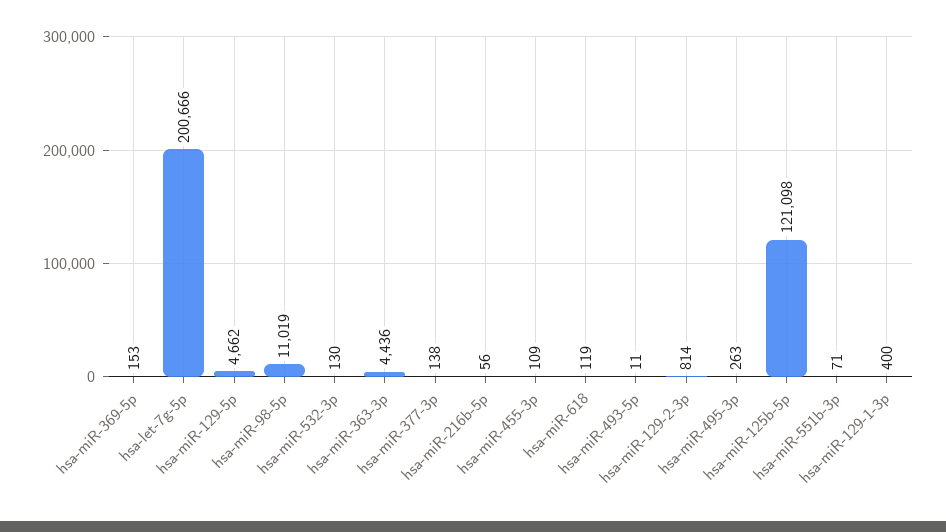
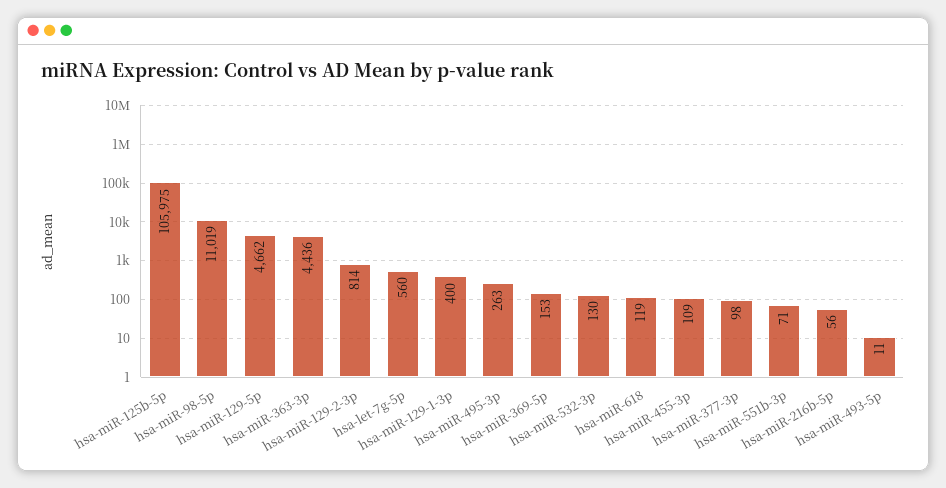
  {
    "hsa-miR-369-5p": 153,
-   "hsa-let-7g-5p": 200666,
+   "hsa-let-7g-5p": 560,
    "hsa-miR-129-5p": 4662,
    "hsa-miR-98-5p": 11019,
    "hsa-miR-532-3p": 130,
    "hsa-miR-363-3p": 4436,
-   "hsa-miR-377-3p": 138,
+   "hsa-miR-377-3p": 98,
    "hsa-miR-216b-5p": 56,
    "hsa-miR-455-3p": 109,
    "hsa-miR-618": 119,
    "hsa-miR-493-5p": 11,
    "hsa-miR-129-2-3p": 814,
    "hsa-miR-495-3p": 263,
-   "hsa-miR-125b-5p": 121098,
+   "hsa-miR-125b-5p": 105975,
    "hsa-miR-551b-3p": 71,
    "hsa-miR-129-1-3p": 400
  }

